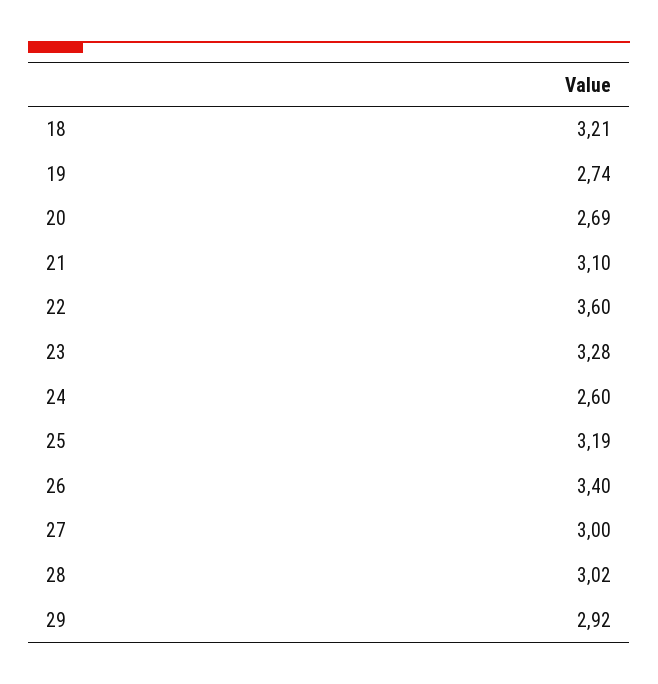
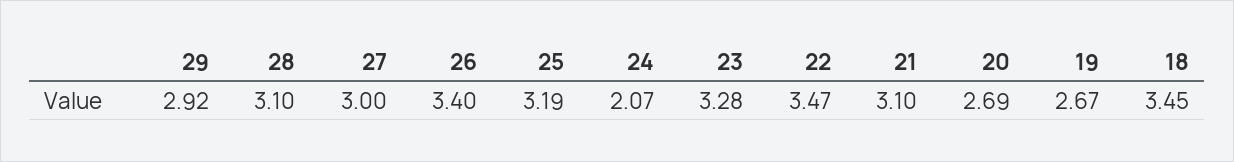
  {
-   "18": 3.21,
+   "18": 3.45,
-   "19": 2.74,
+   "19": 2.67,
    "20": 2.69,
    "21": 3.1,
-   "22": 3.6,
+   "22": 3.47,
    "23": 3.28,
-   "24": 2.6,
+   "24": 2.07,
    "25": 3.19,
    "26": 3.4,
    "27": 3,
-   "28": 3.02,
+   "28": 3.1,
    "29": 2.92
  }

